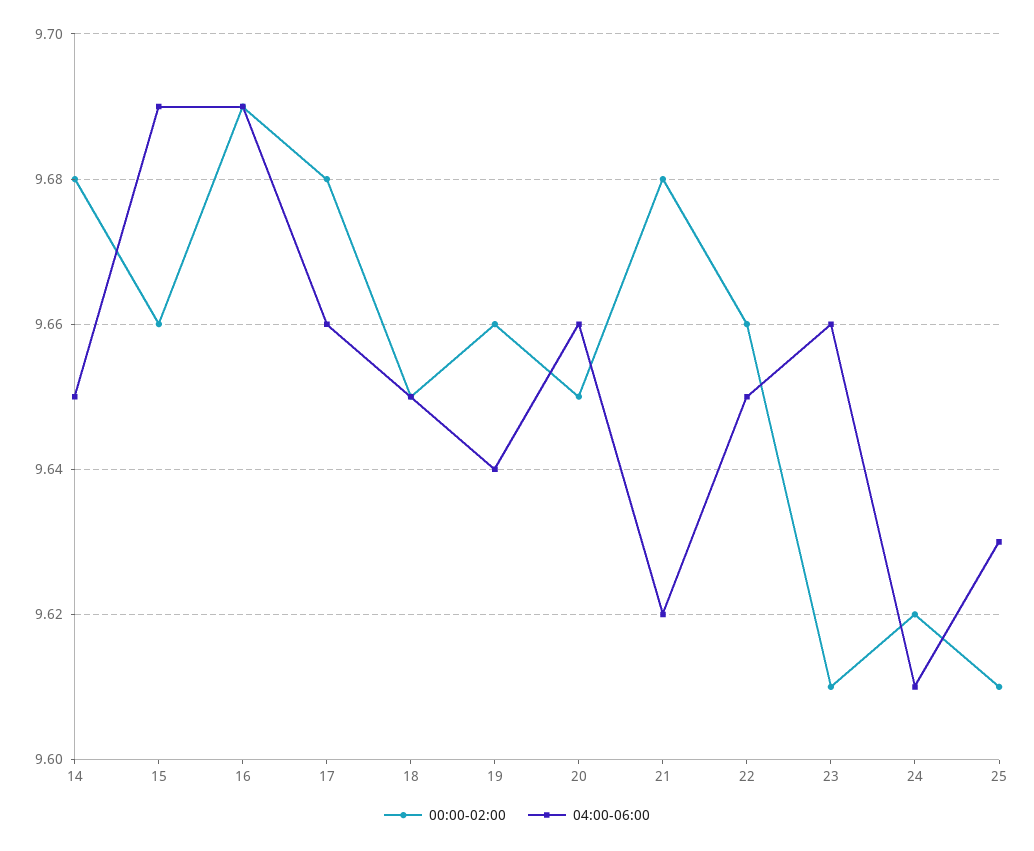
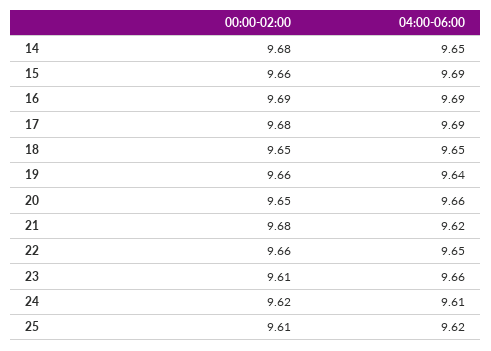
  {
    "00:00-02:00": {
      "14": 9.68,
      "15": 9.66,
      "16": 9.69,
      "17": 9.68,
      "18": 9.65,
      "19": 9.66,
      "20": 9.65,
      "21": 9.68,
      "22": 9.66,
      "23": 9.61,
      "24": 9.62,
      "25": 9.61
    },
    "04:00-06:00": {
      "14": 9.65,
      "15": 9.69,
      "16": 9.69,
-     "17": 9.66,
+     "17": 9.69,
      "18": 9.65,
      "19": 9.64,
      "20": 9.66,
      "21": 9.62,
      "22": 9.65,
      "23": 9.66,
      "24": 9.61,
-     "25": 9.63
+     "25": 9.62
    }
  }

